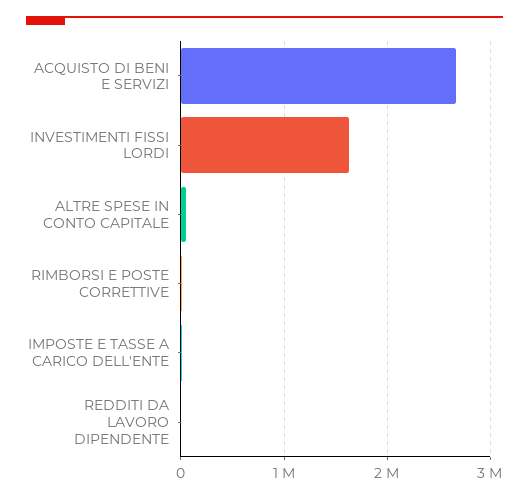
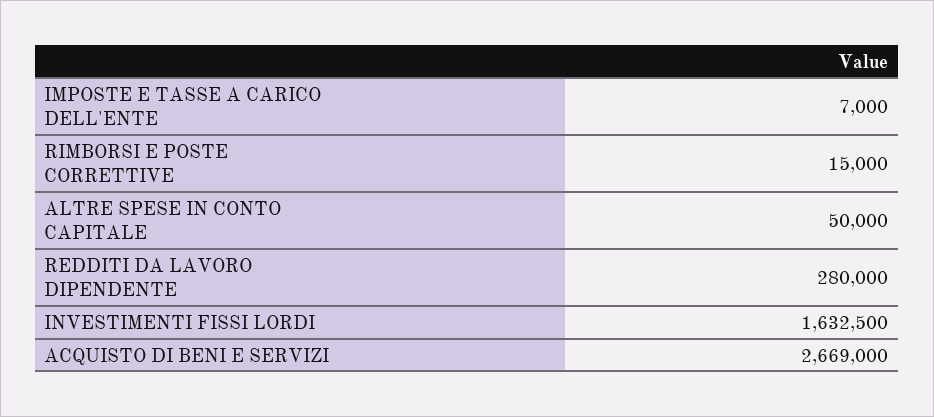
  {
    "ACQUISTO DI BENI E SERVIZI": 2669000,
    "INVESTIMENTI FISSI LORDI": 1632500,
    "ALTRE SPESE IN CONTO CAPITALE": 50000,
    "RIMBORSI E POSTE CORRETTIVE": 15000,
    "IMPOSTE E TASSE A CARICO DELL'ENTE": 7000,
-   "REDDITI DA LAVORO DIPENDENTE": 0
+   "REDDITI DA LAVORO DIPENDENTE": 280000
  }

